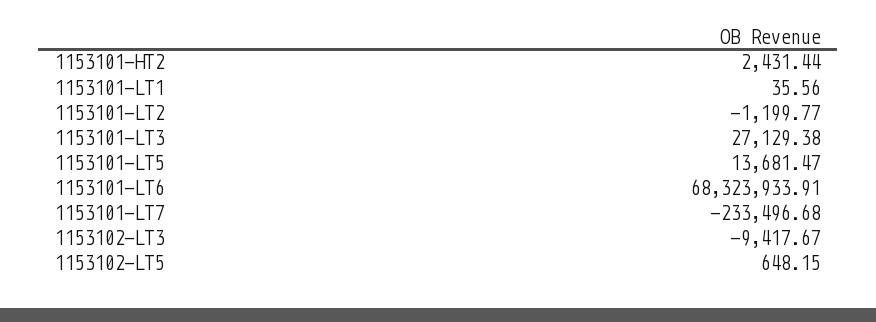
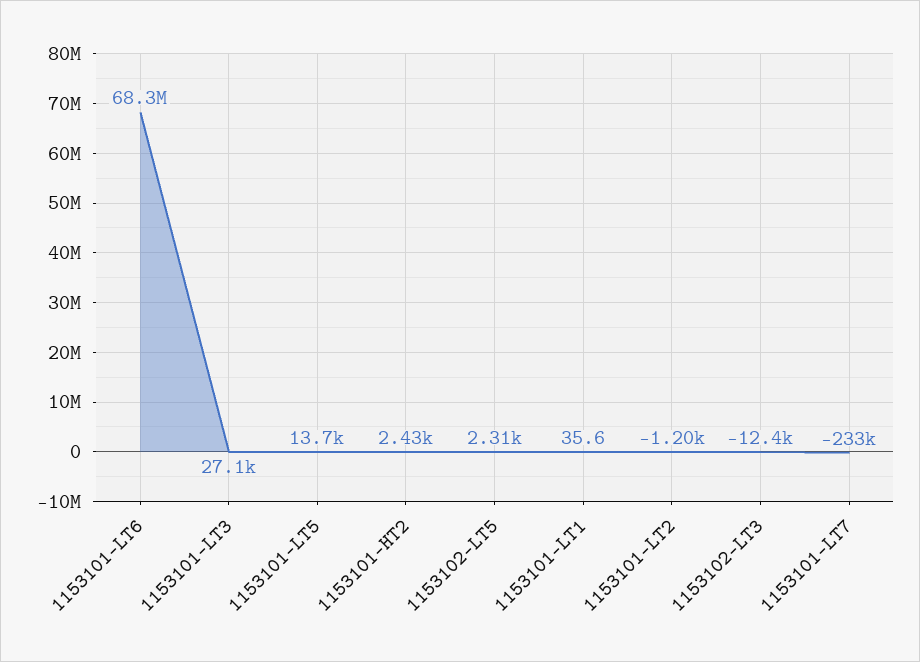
  {
    "1153101-HT2": 2431.44,
    "1153101-LT1": 35.56,
    "1153101-LT2": -1199.77,
    "1153101-LT3": 27129.38,
    "1153101-LT5": 13681.47,
    "1153101-LT6": 68323933.91,
    "1153101-LT7": -233496.68,
-   "1153102-LT3": -9417.67,
+   "1153102-LT3": -12400,
-   "1153102-LT5": 648.15
+   "1153102-LT5": 2310
  }

